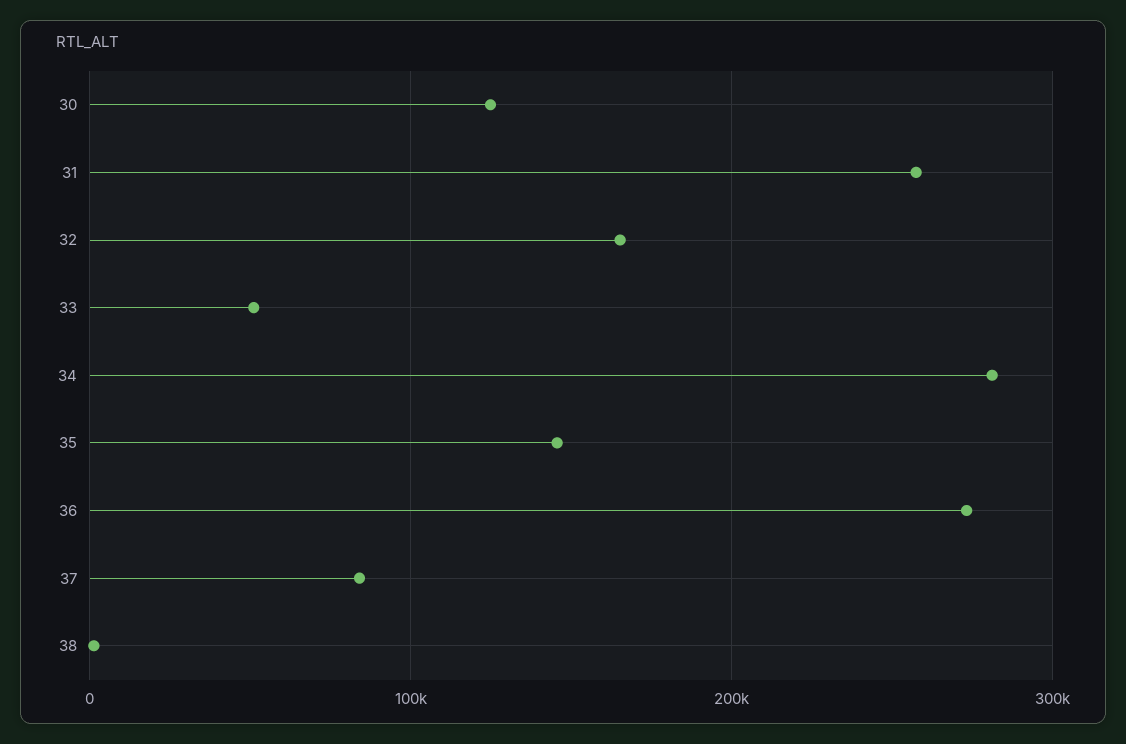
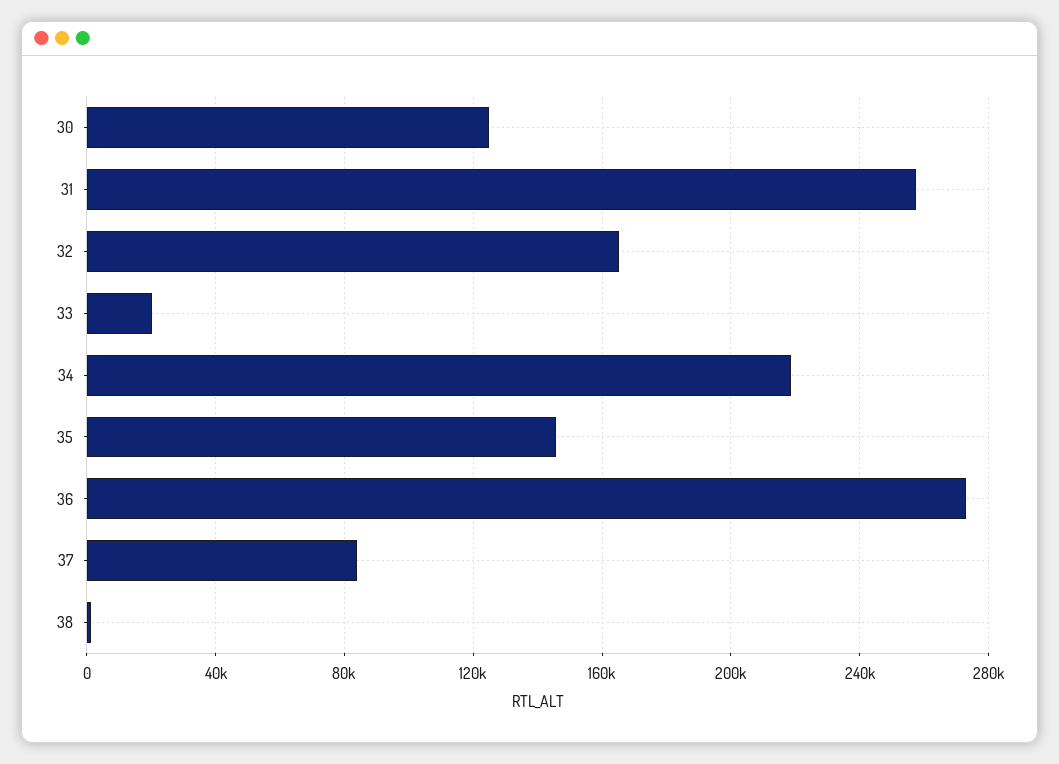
  {
    "30": 125000,
    "31": 255000,
    "32": 165000,
-   "33": 50000,
+   "33": 20000,
-   "34": 280000,
+   "34": 220000,
    "35": 145000,
    "36": 275000,
    "37": 85000,
    "38": 0
  }

